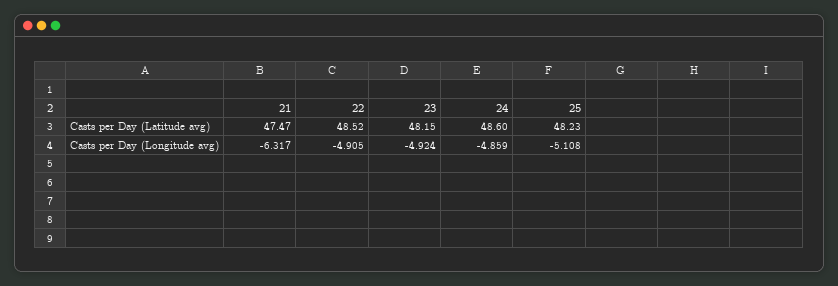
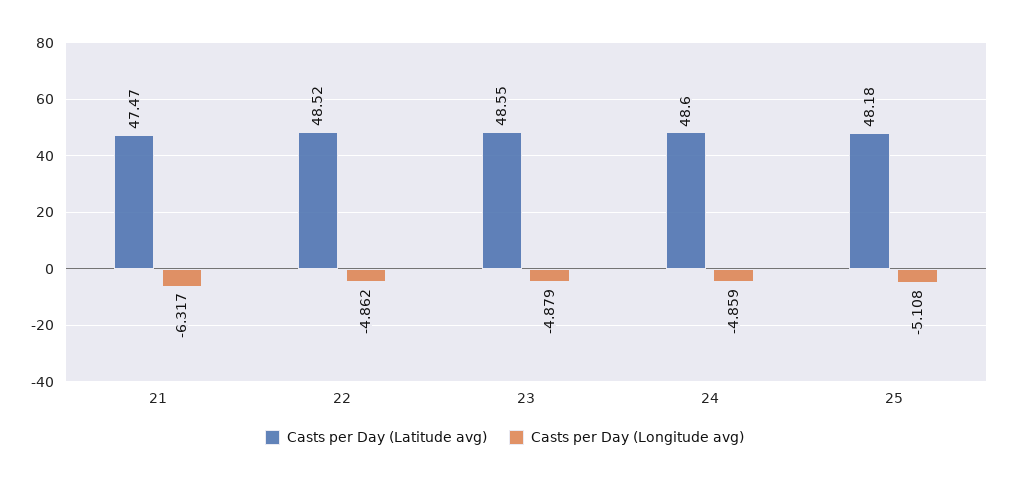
  {
    "Casts per Day (Latitude avg)": {
      "21": 47.47,
      "22": 48.52,
-     "23": 48.15,
+     "23": 48.55,
      "24": 48.6,
-     "25": 48.23
+     "25": 48.18
    },
    "Casts per Day (Longitude avg)": {
      "21": -6.317,
-     "22": -4.905,
+     "22": -4.862,
-     "23": -4.924,
+     "23": -4.879,
      "24": -4.859,
      "25": -5.108
    }
  }

